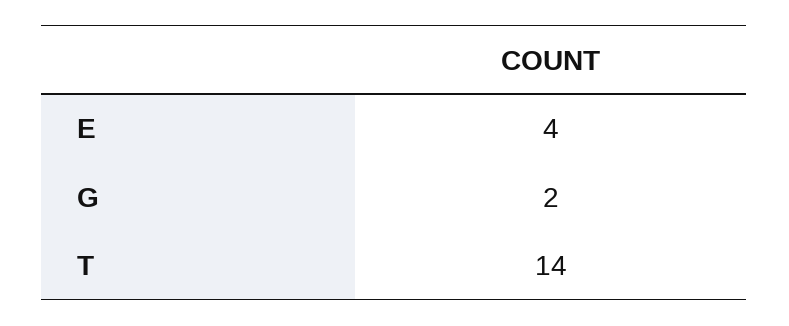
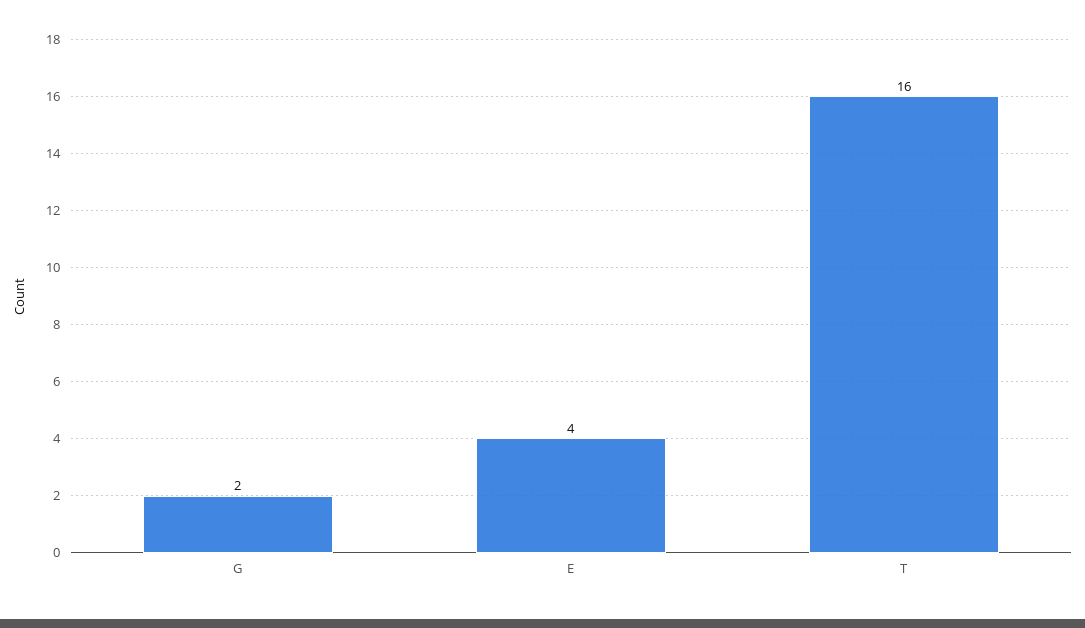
  {
    "E": 4,
    "G": 2,
-   "T": 14
+   "T": 16
  }

